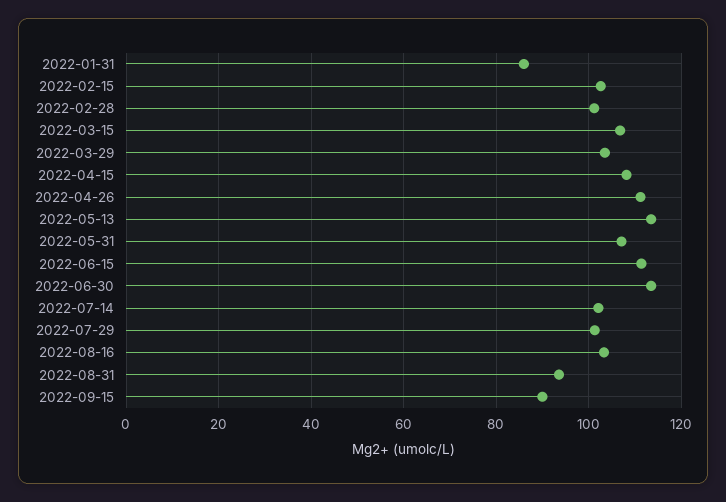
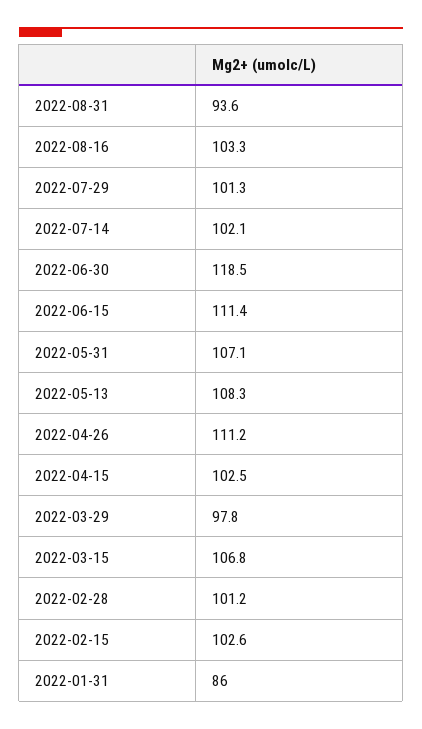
  {
    "2022-01-31": 86,
    "2022-02-15": 102.6,
    "2022-02-28": 101.2,
    "2022-03-15": 106.8,
-   "2022-03-29": 104,
+   "2022-03-29": 97.8,
-   "2022-04-15": 108,
+   "2022-04-15": 102.5,
    "2022-04-26": 111.2,
-   "2022-05-13": 114,
+   "2022-05-13": 108.3,
    "2022-05-31": 107.1,
    "2022-06-15": 111.4,
-   "2022-06-30": 114,
+   "2022-06-30": 118.5,
    "2022-07-14": 102.1,
    "2022-07-29": 101.3,
    "2022-08-16": 103.3,
-   "2022-08-31": 93.6,
+   "2022-08-31": 93.6
-   "2022-09-15": 90
  }

